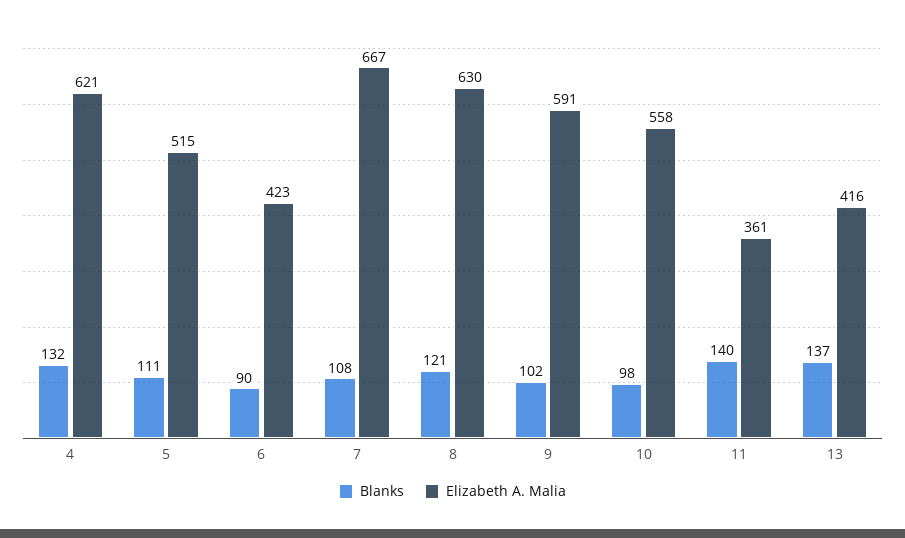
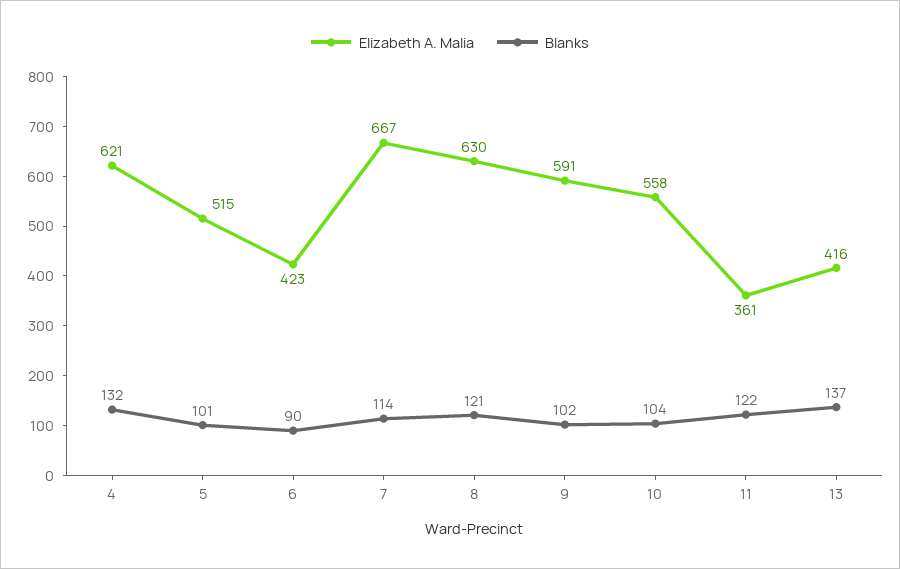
  {
    "Blanks": {
      "4": 132,
-     "5": 111,
+     "5": 101,
      "6": 90,
-     "7": 108,
+     "7": 114,
      "8": 121,
      "9": 102,
-     "10": 98,
+     "10": 104,
-     "11": 140,
+     "11": 122,
      "13": 137
    },
    "Elizabeth A. Malia": {
      "4": 621,
      "5": 515,
      "6": 423,
      "7": 667,
      "8": 630,
      "9": 591,
      "10": 558,
      "11": 361,
      "13": 416
    }
  }

